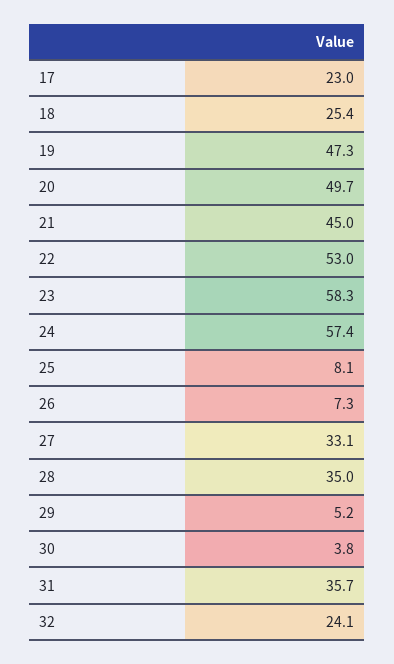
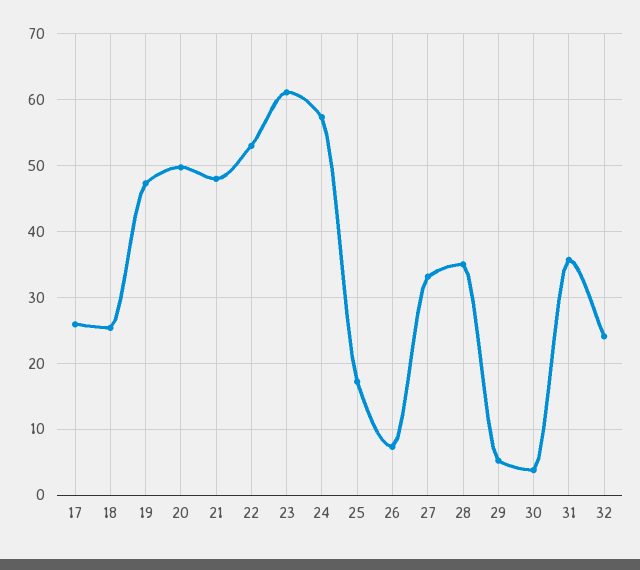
  {
-   "17": 23,
+   "17": 26,
    "18": 25.4,
    "19": 47.3,
    "20": 49.7,
-   "21": 45,
+   "21": 48,
    "22": 53,
-   "23": 58.3,
+   "23": 61,
    "24": 57.4,
-   "25": 8.1,
+   "25": 17,
    "26": 7.3,
    "27": 33.1,
    "28": 35,
    "29": 5.2,
    "30": 3.8,
    "31": 35.7,
    "32": 24.1
  }

